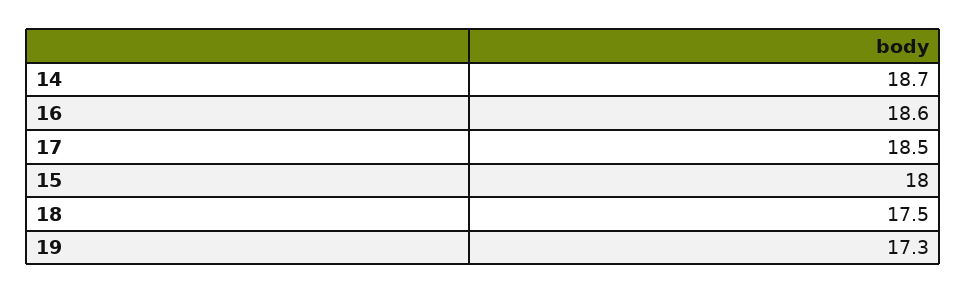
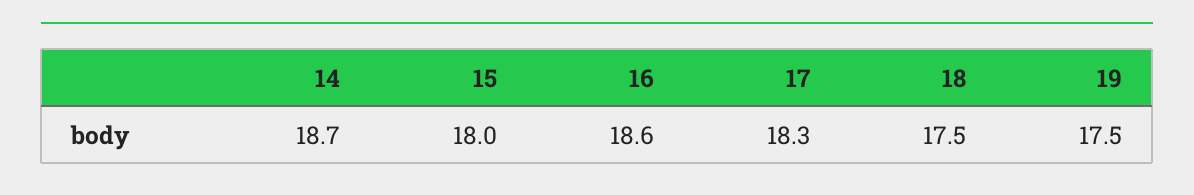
  {
    "14": 18.7,
    "16": 18.6,
-   "17": 18.5,
+   "17": 18.3,
    "15": 18,
    "18": 17.5,
-   "19": 17.3
+   "19": 17.5
  }

